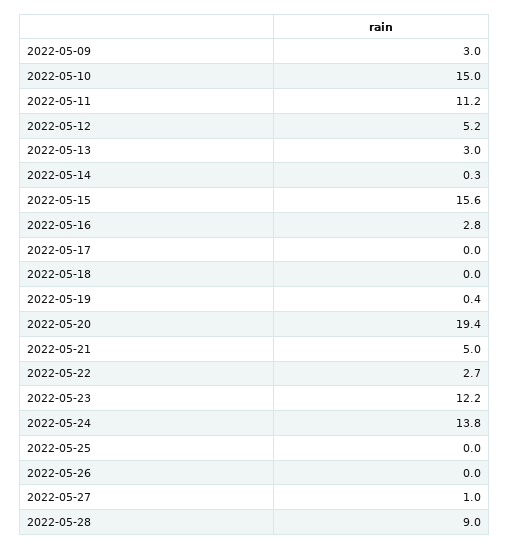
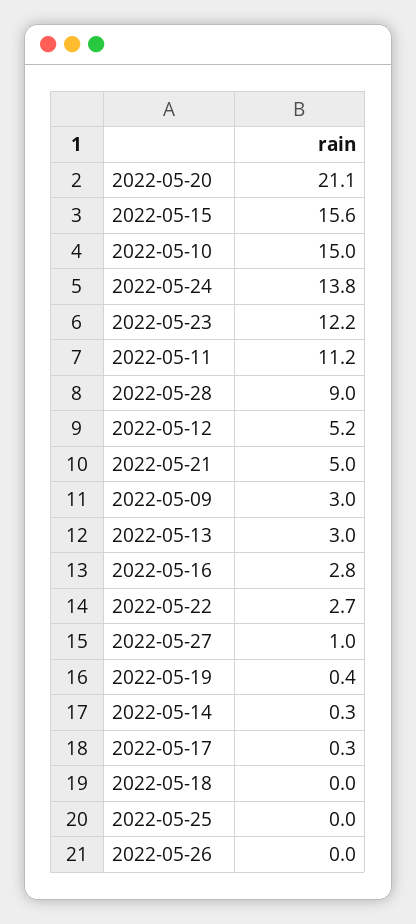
  {
    "2022-05-09": 3,
    "2022-05-10": 15,
    "2022-05-11": 11.2,
    "2022-05-12": 5.2,
    "2022-05-13": 3,
    "2022-05-14": 0.3,
    "2022-05-15": 15.6,
    "2022-05-16": 2.8,
-   "2022-05-17": 0,
+   "2022-05-17": 0.3,
    "2022-05-18": 0,
    "2022-05-19": 0.4,
-   "2022-05-20": 19.4,
+   "2022-05-20": 21.1,
    "2022-05-21": 5,
    "2022-05-22": 2.7,
    "2022-05-23": 12.2,
    "2022-05-24": 13.8,
    "2022-05-25": 0,
    "2022-05-26": 0,
    "2022-05-27": 1,
    "2022-05-28": 9
  }

